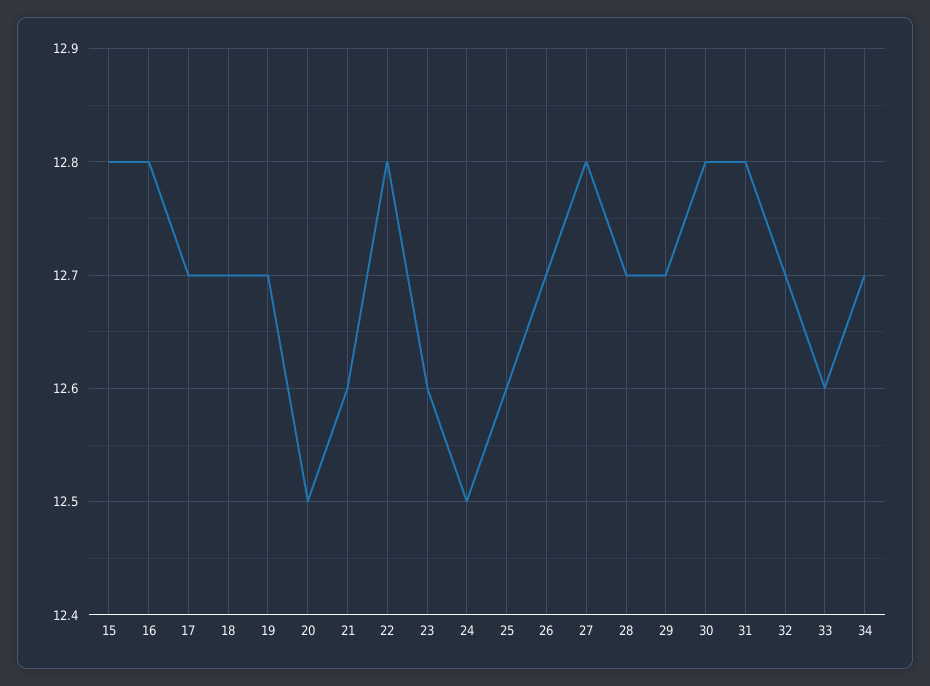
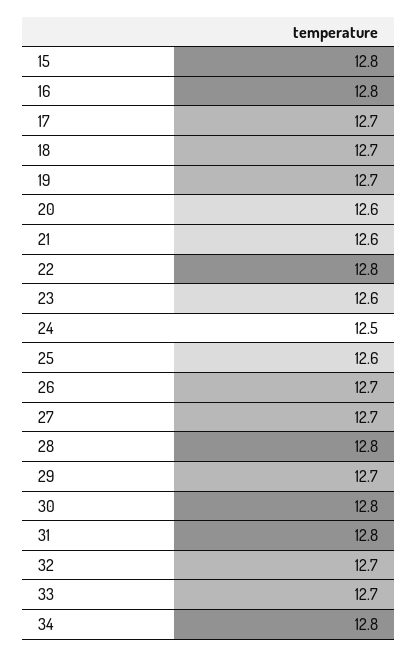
  {
    "15": 12.8,
    "16": 12.8,
    "17": 12.7,
    "18": 12.7,
    "19": 12.7,
-   "20": 12.5,
+   "20": 12.6,
    "21": 12.6,
    "22": 12.8,
    "23": 12.6,
    "24": 12.5,
    "25": 12.6,
    "26": 12.7,
-   "27": 12.8,
+   "27": 12.7,
-   "28": 12.7,
+   "28": 12.8,
    "29": 12.7,
    "30": 12.8,
    "31": 12.8,
    "32": 12.7,
-   "33": 12.6,
+   "33": 12.7,
-   "34": 12.7
+   "34": 12.8
  }

